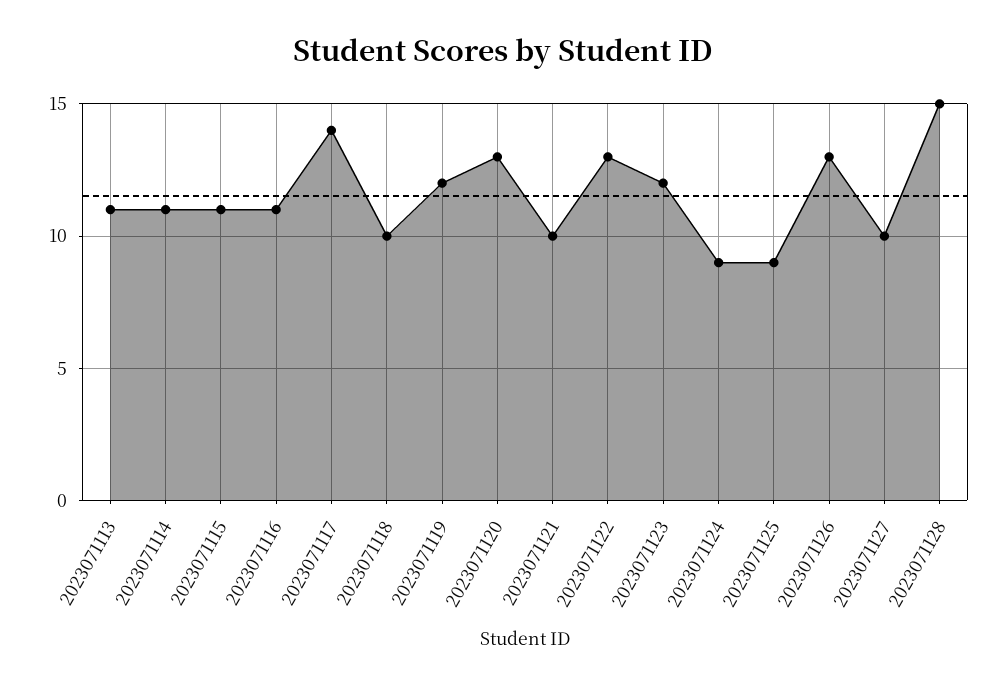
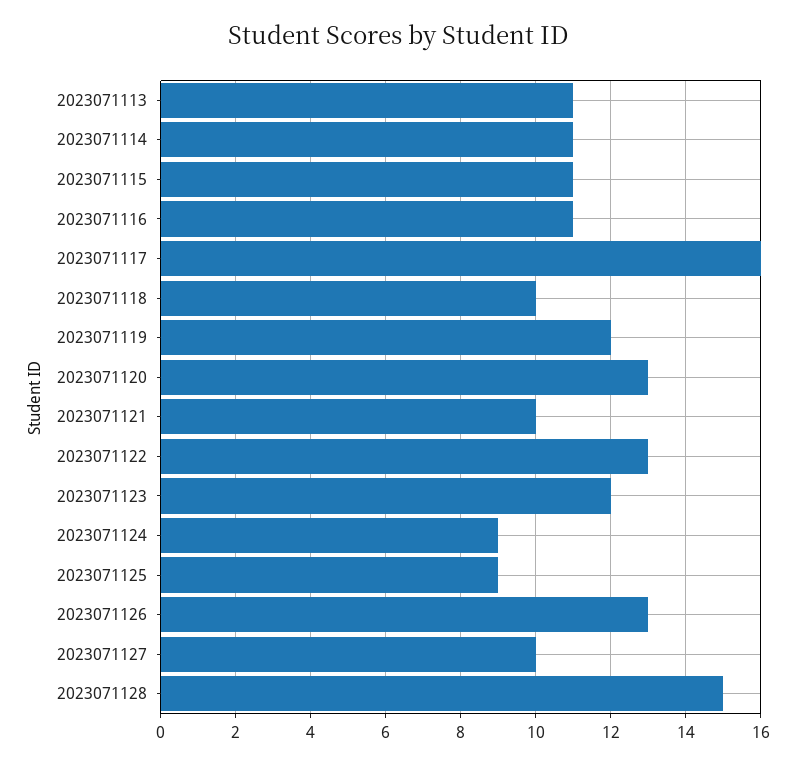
  {
    "2023071113": 11,
    "2023071114": 11,
    "2023071115": 11,
    "2023071116": 11,
-   "2023071117": 14,
+   "2023071117": 16,
    "2023071118": 10,
    "2023071119": 12,
    "2023071120": 13,
    "2023071121": 10,
    "2023071122": 13,
    "2023071123": 12,
    "2023071124": 9,
    "2023071125": 9,
    "2023071126": 13,
    "2023071127": 10,
    "2023071128": 15
  }

